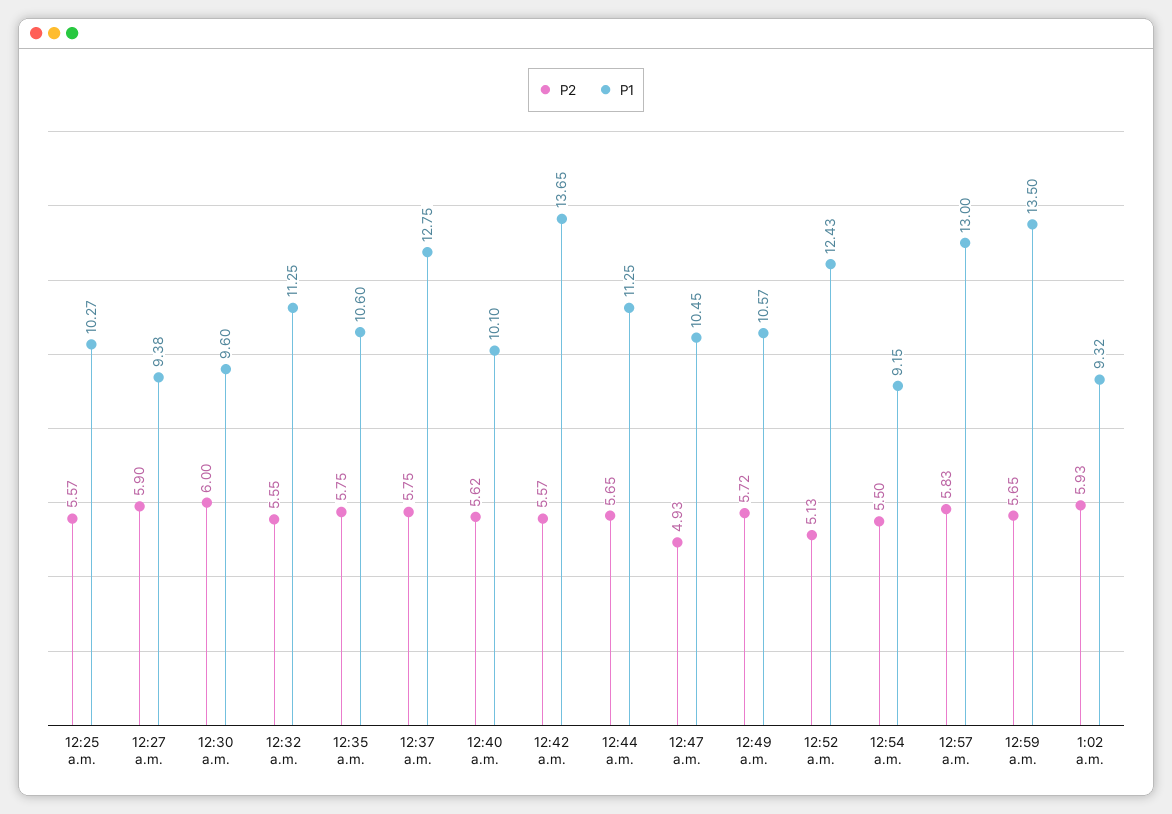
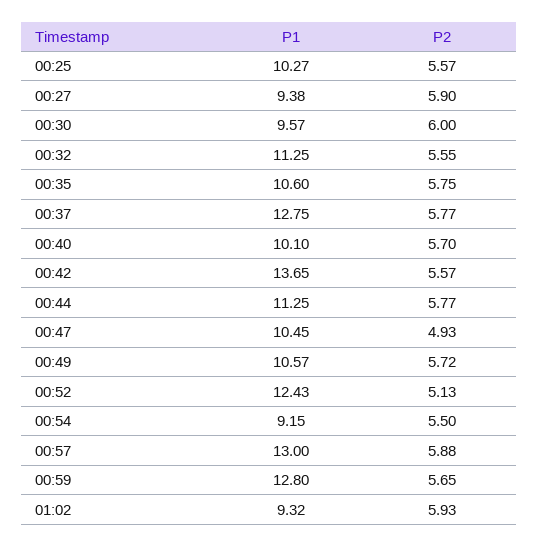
  {
    "P2": {
      "12:25 a.m.": 5.57,
      "12:27 a.m.": 5.9,
      "12:30 a.m.": 6,
      "12:32 a.m.": 5.55,
      "12:35 a.m.": 5.75,
-     "12:37 a.m.": 5.75,
+     "12:37 a.m.": 5.77,
-     "12:40 a.m.": 5.62,
+     "12:40 a.m.": 5.7,
      "12:42 a.m.": 5.57,
-     "12:44 a.m.": 5.65,
+     "12:44 a.m.": 5.77,
      "12:47 a.m.": 4.93,
      "12:49 a.m.": 5.72,
      "12:52 a.m.": 5.13,
      "12:54 a.m.": 5.5,
-     "12:57 a.m.": 5.83,
+     "12:57 a.m.": 5.88,
      "12:59 a.m.": 5.65,
      "1:02 a.m.": 5.93
    },
    "P1": {
      "12:25 a.m.": 10.27,
      "12:27 a.m.": 9.38,
-     "12:30 a.m.": 9.6,
+     "12:30 a.m.": 9.57,
      "12:32 a.m.": 11.25,
      "12:35 a.m.": 10.6,
      "12:37 a.m.": 12.75,
      "12:40 a.m.": 10.1,
      "12:42 a.m.": 13.65,
      "12:44 a.m.": 11.25,
      "12:47 a.m.": 10.45,
      "12:49 a.m.": 10.57,
      "12:52 a.m.": 12.43,
      "12:54 a.m.": 9.15,
      "12:57 a.m.": 13,
-     "12:59 a.m.": 13.5,
+     "12:59 a.m.": 12.8,
      "1:02 a.m.": 9.32
    }
  }

